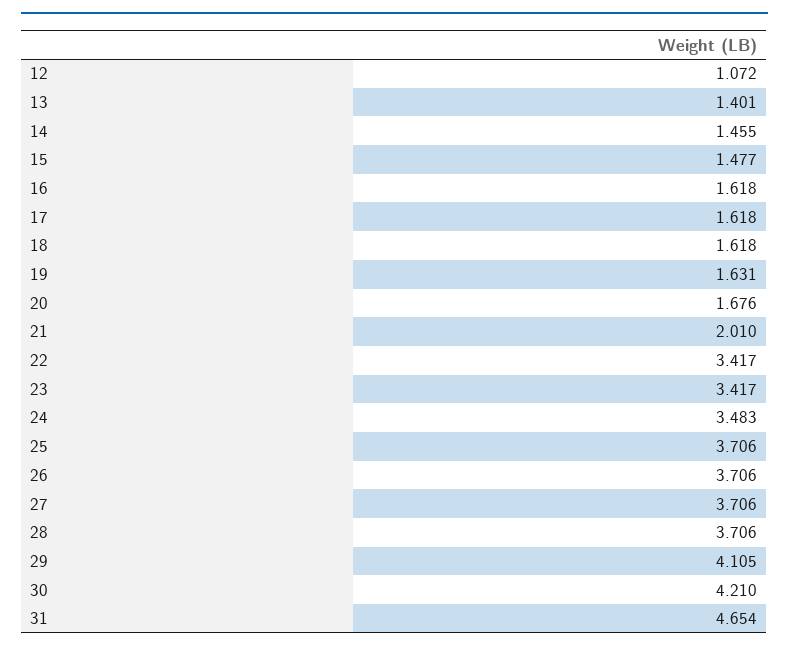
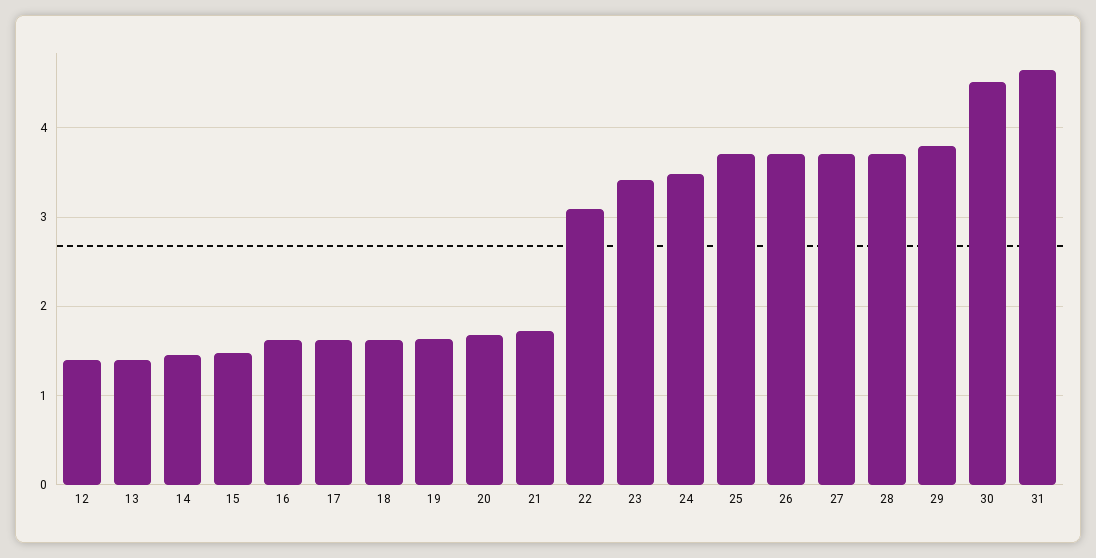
  {
-   "12": 1.072,
+   "12": 1.4,
    "13": 1.401,
    "14": 1.455,
    "15": 1.477,
    "16": 1.618,
    "17": 1.618,
    "18": 1.618,
    "19": 1.631,
    "20": 1.676,
-   "21": 2.01,
+   "21": 1.7,
-   "22": 3.417,
+   "22": 3.1,
    "23": 3.417,
    "24": 3.483,
    "25": 3.706,
    "26": 3.706,
    "27": 3.706,
    "28": 3.706,
-   "29": 4.105,
+   "29": 3.8,
-   "30": 4.21,
+   "30": 4.5,
    "31": 4.654
  }

